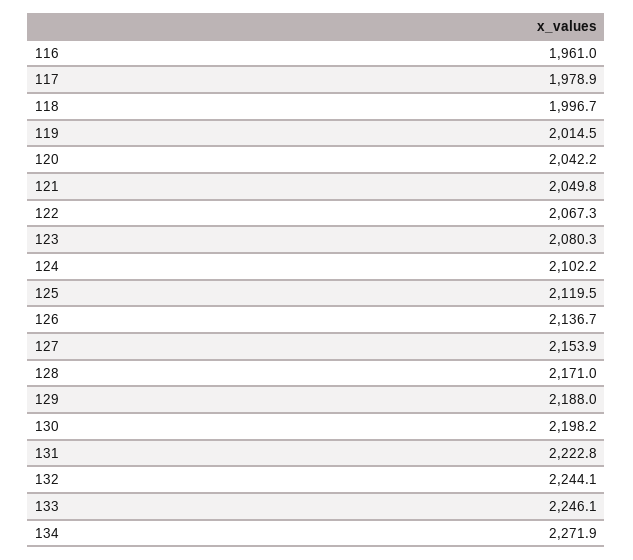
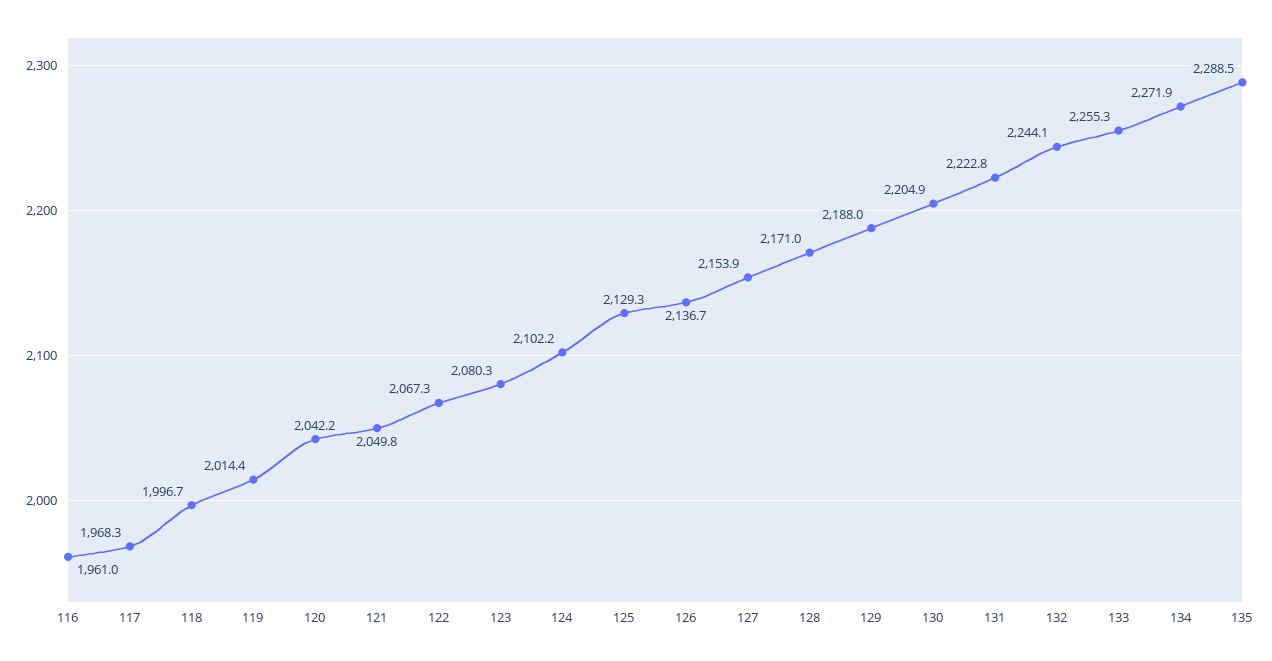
  {
    "116": 1961,
-   "117": 1978.9,
+   "117": 1968.3,
    "118": 1996.7,
-   "119": 2014.5,
+   "119": 2014.4,
    "120": 2042.2,
    "121": 2049.8,
    "122": 2067.3,
    "123": 2080.3,
    "124": 2102.2,
-   "125": 2119.5,
+   "125": 2129.3,
    "126": 2136.7,
    "127": 2153.9,
    "128": 2171,
    "129": 2188,
-   "130": 2198.2,
+   "130": 2204.9,
    "131": 2222.8,
    "132": 2244.1,
-   "133": 2246.1,
+   "133": 2255.3,
-   "134": 2271.9
+   "134": 2271.9,
+   "135": 2288.5
  }

